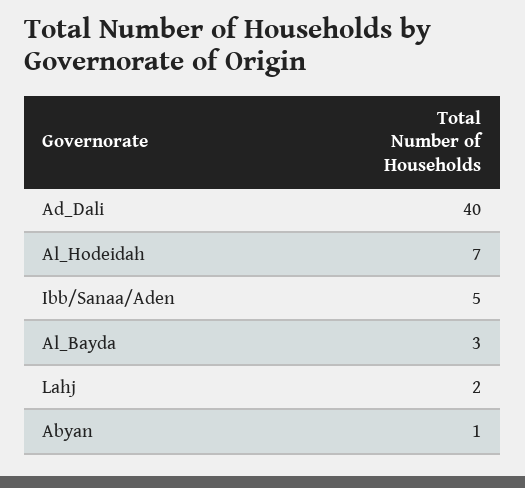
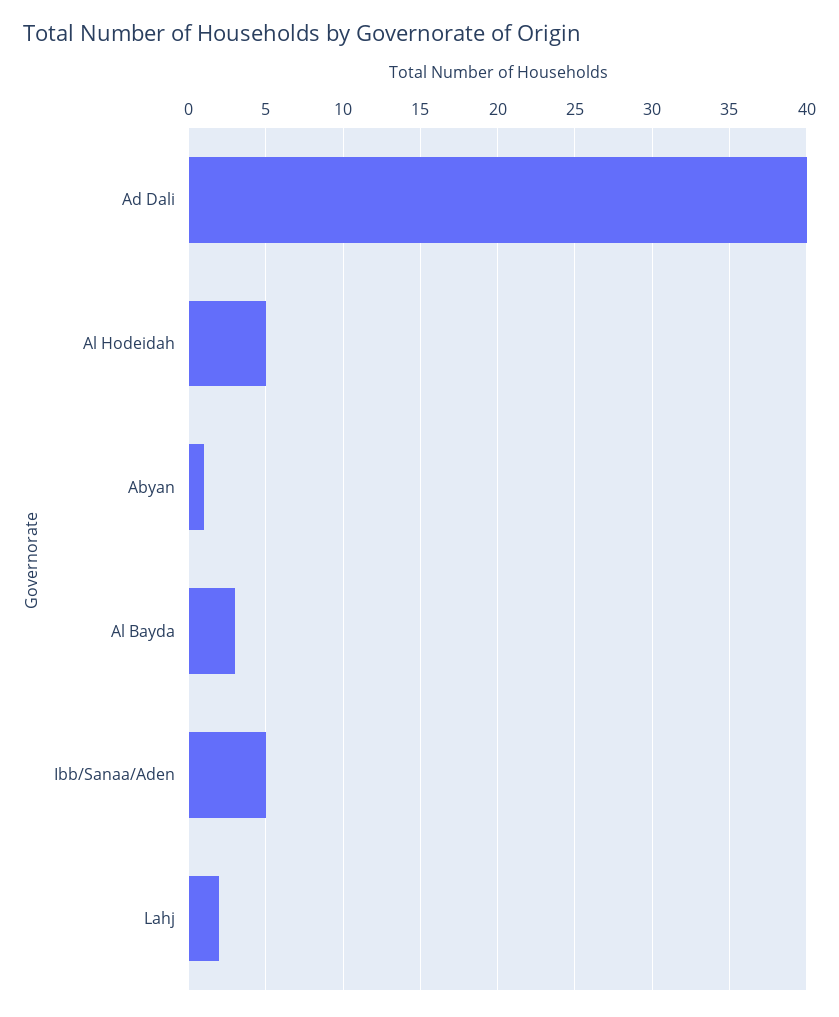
  {
    "Ad_Dali": 40,
-   "Al_Hodeidah": 7,
+   "Al_Hodeidah": 5,
    "Ibb/Sanaa/Aden": 5,
    "Al_Bayda": 3,
    "Lahj": 2,
    "Abyan": 1
  }

